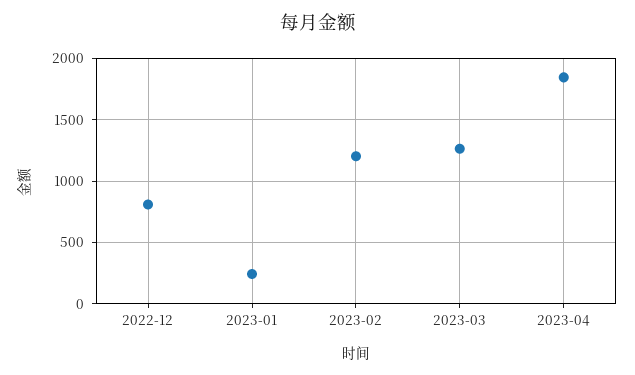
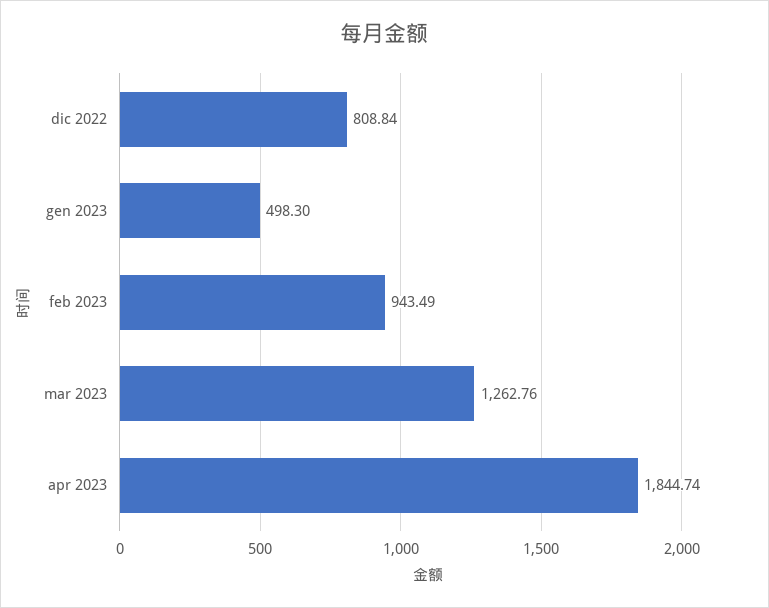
  {
    "2022-12": 808.84,
-   "2023-01": 250,
+   "2023-01": 498.3,
-   "2023-02": 1200,
+   "2023-02": 943.49,
    "2023-03": 1262.76,
    "2023-04": 1844.74
  }

